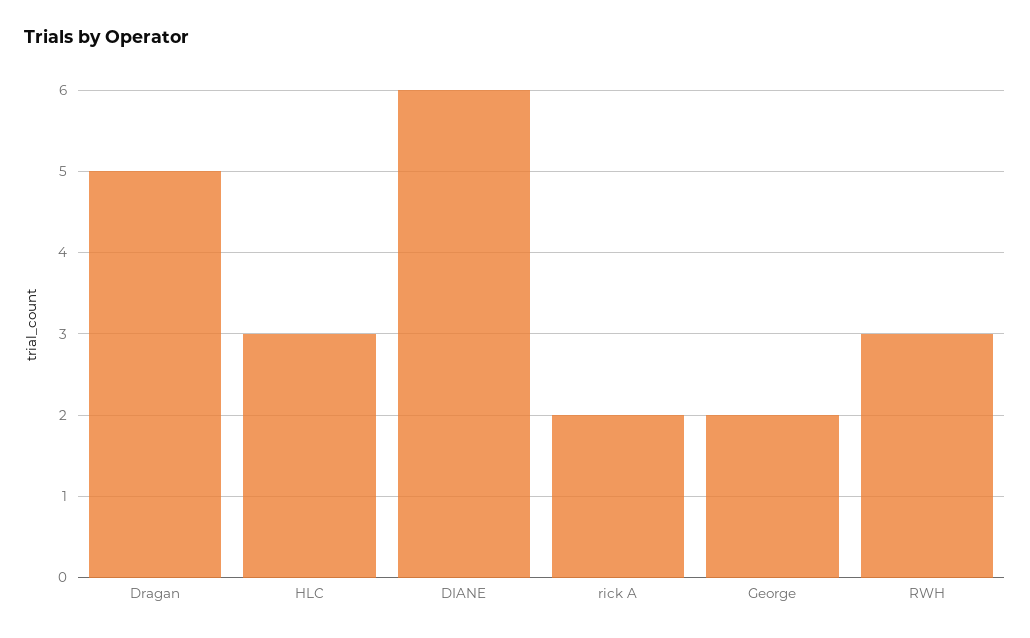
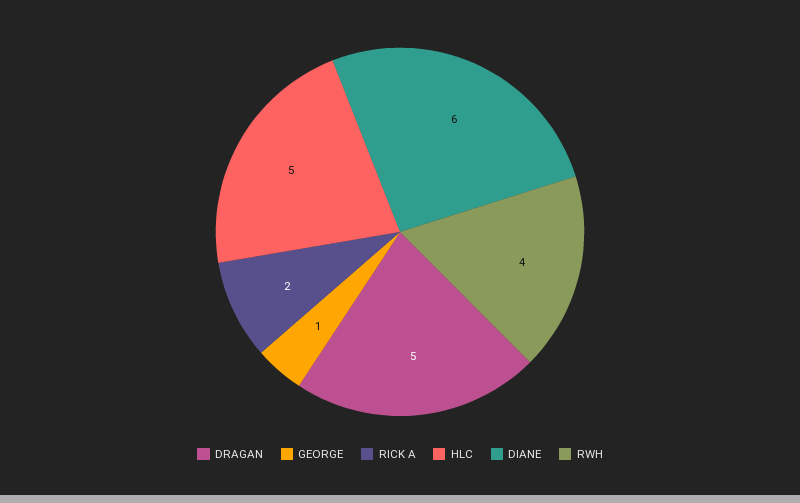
  {
    "Dragan": 5,
-   "HLC": 3,
+   "HLC": 5,
    "DIANE": 6,
    "rick A": 2,
-   "George": 2,
+   "George": 1,
-   "RWH": 3
+   "RWH": 4
  }

